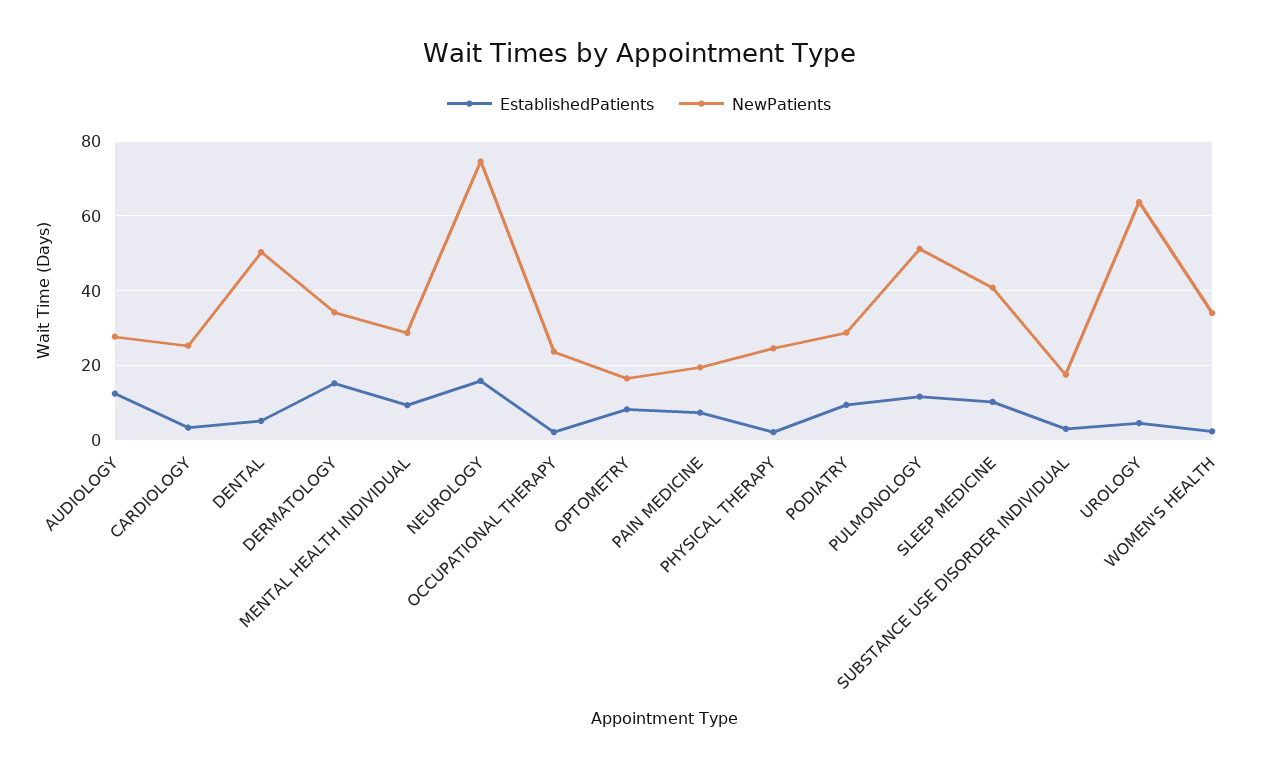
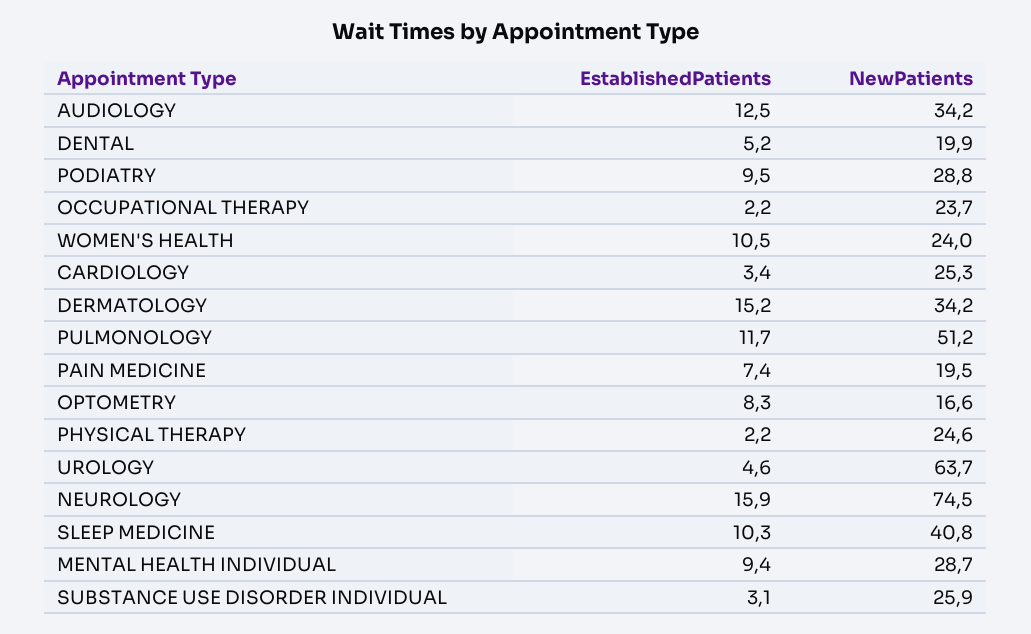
  {
    "EstablishedPatients": {
      "AUDIOLOGY": 12.5,
      "CARDIOLOGY": 3.4,
      "DENTAL": 5.2,
      "DERMATOLOGY": 15.2,
      "MENTAL HEALTH INDIVIDUAL": 9.4,
      "NEUROLOGY": 15.9,
      "OCCUPATIONAL THERAPY": 2.2,
      "OPTOMETRY": 8.3,
      "PAIN MEDICINE": 7.4,
      "PHYSICAL THERAPY": 2.2,
      "PODIATRY": 9.5,
      "PULMONOLOGY": 11.7,
      "SLEEP MEDICINE": 10.3,
      "SUBSTANCE USE DISORDER INDIVIDUAL": 3.1,
      "UROLOGY": 4.6,
-     "WOMEN'S HEALTH": 2
+     "WOMEN'S HEALTH": 10.5
    },
    "NewPatients": {
-     "AUDIOLOGY": 28,
+     "AUDIOLOGY": 34.2,
      "CARDIOLOGY": 25.3,
-     "DENTAL": 50,
+     "DENTAL": 19.9,
      "DERMATOLOGY": 34.2,
      "MENTAL HEALTH INDIVIDUAL": 28.7,
      "NEUROLOGY": 74.5,
      "OCCUPATIONAL THERAPY": 23.7,
      "OPTOMETRY": 16.6,
      "PAIN MEDICINE": 19.5,
      "PHYSICAL THERAPY": 24.6,
      "PODIATRY": 28.8,
      "PULMONOLOGY": 51.2,
      "SLEEP MEDICINE": 40.8,
-     "SUBSTANCE USE DISORDER INDIVIDUAL": 18,
+     "SUBSTANCE USE DISORDER INDIVIDUAL": 25.9,
      "UROLOGY": 63.7,
-     "WOMEN'S HEALTH": 34
+     "WOMEN'S HEALTH": 24
    }
  }

